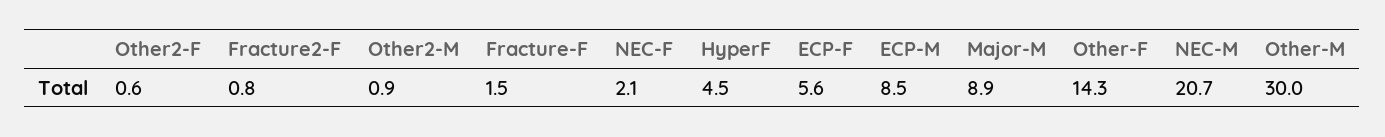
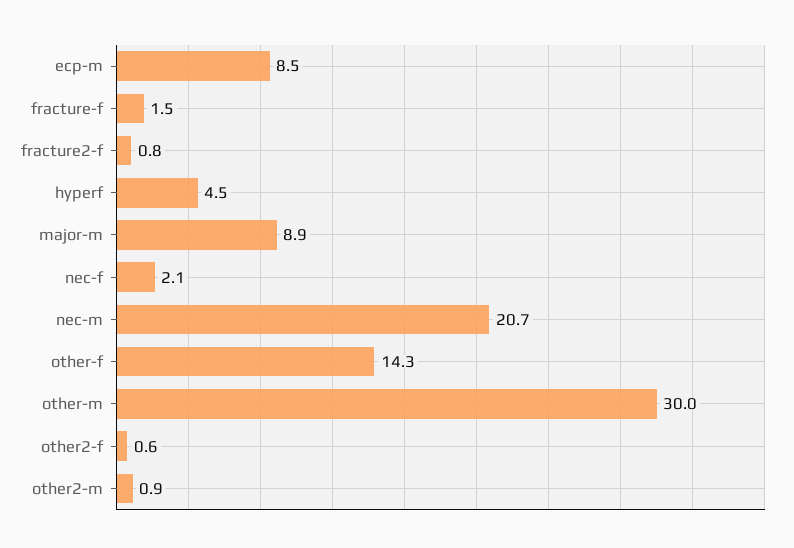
  {
    "Other2-F": 0.6,
    "Fracture2-F": 0.8,
    "Other2-M": 0.9,
    "Fracture-F": 1.5,
    "NEC-F": 2.1,
    "HyperF": 4.5,
-   "ECP-F": 5.6,
    "ECP-M": 8.5,
    "Major-M": 8.9,
    "Other-F": 14.3,
    "NEC-M": 20.7,
    "Other-M": 30
  }

